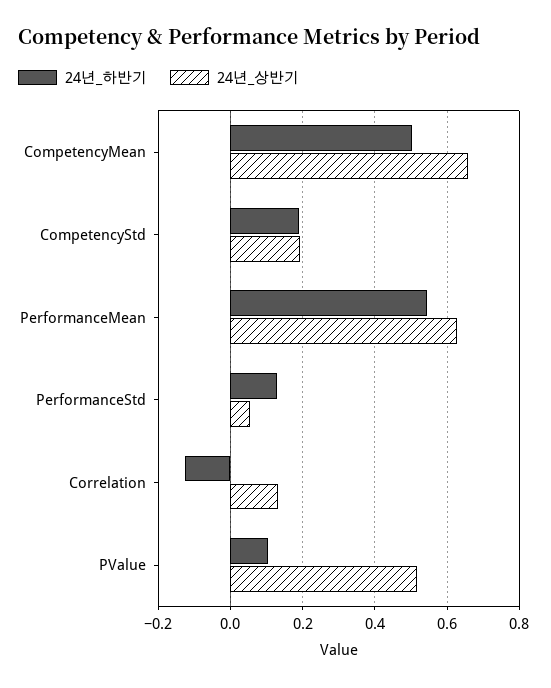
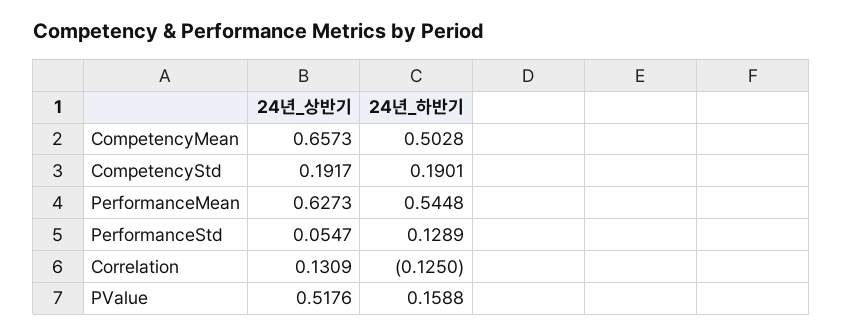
  {
    "24년_하반기": {
      "CompetencyMean": 0.5028,
      "CompetencyStd": 0.1901,
      "PerformanceMean": 0.5448,
      "PerformanceStd": 0.1289,
      "Correlation": -0.125,
-     "PValue": 0.1
+     "PValue": 0.1588
    },
    "24년_상반기": {
      "CompetencyMean": 0.6573,
      "CompetencyStd": 0.1917,
      "PerformanceMean": 0.6273,
      "PerformanceStd": 0.0547,
      "Correlation": 0.1309,
      "PValue": 0.5176
    }
  }

